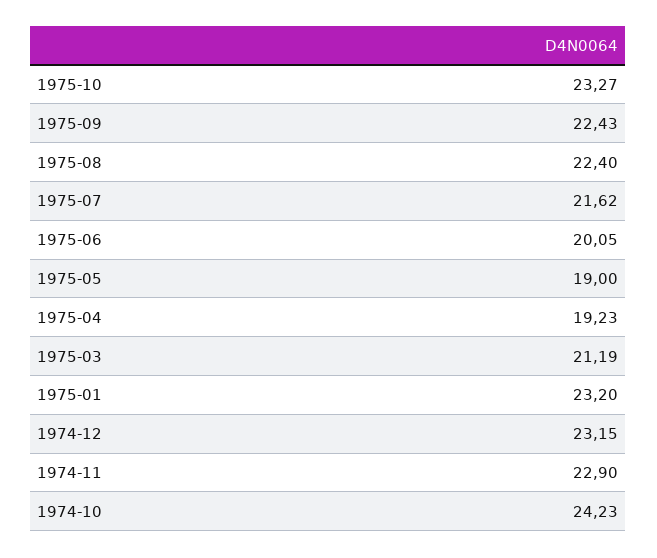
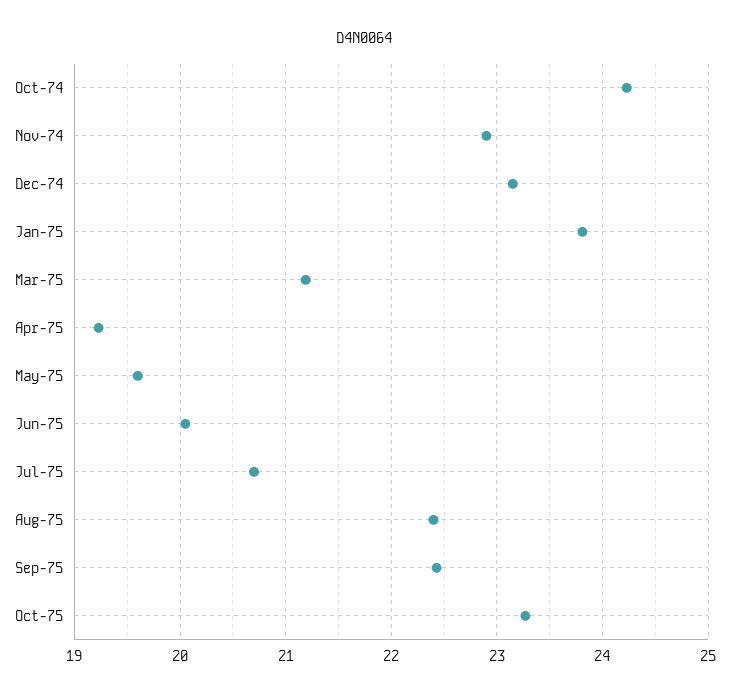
  {
    "1975-10": 23.27,
    "1975-09": 22.43,
    "1975-08": 22.4,
-   "1975-07": 21.62,
+   "1975-07": 20.7,
    "1975-06": 20.05,
-   "1975-05": 19,
+   "1975-05": 19.6,
    "1975-04": 19.23,
    "1975-03": 21.19,
-   "1975-01": 23.2,
+   "1975-01": 23.8,
    "1974-12": 23.15,
    "1974-11": 22.9,
    "1974-10": 24.23
  }

